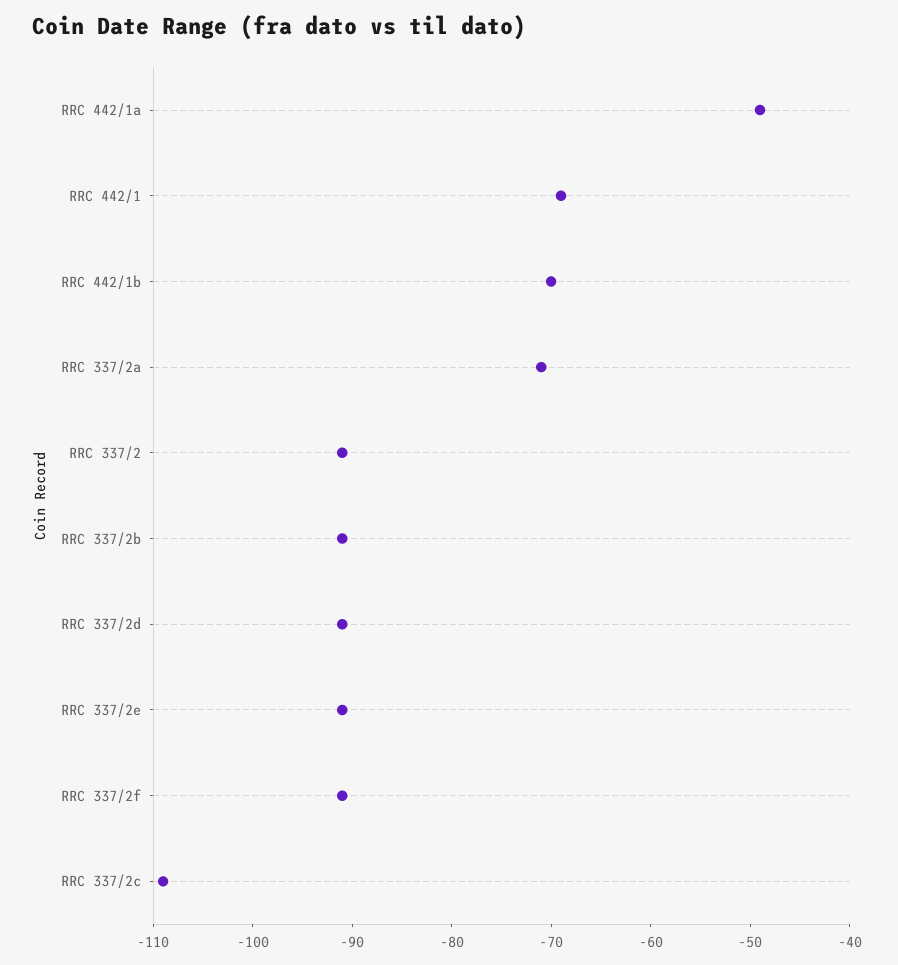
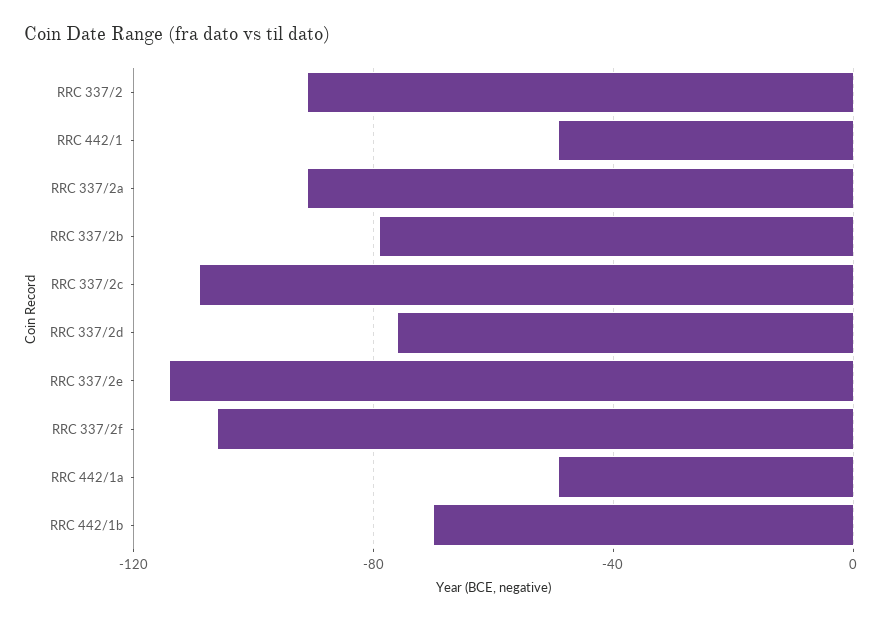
  {
    "RRC 442/1a": -49,
-   "RRC 442/1": -69,
+   "RRC 442/1": -50,
    "RRC 442/1b": -70,
-   "RRC 337/2a": -71,
+   "RRC 337/2a": -90,
    "RRC 337/2": -91,
-   "RRC 337/2b": -91,
+   "RRC 337/2b": -80,
-   "RRC 337/2d": -91,
+   "RRC 337/2d": -75,
-   "RRC 337/2e": -91,
+   "RRC 337/2e": -115,
-   "RRC 337/2f": -91,
+   "RRC 337/2f": -105,
    "RRC 337/2c": -109
  }

